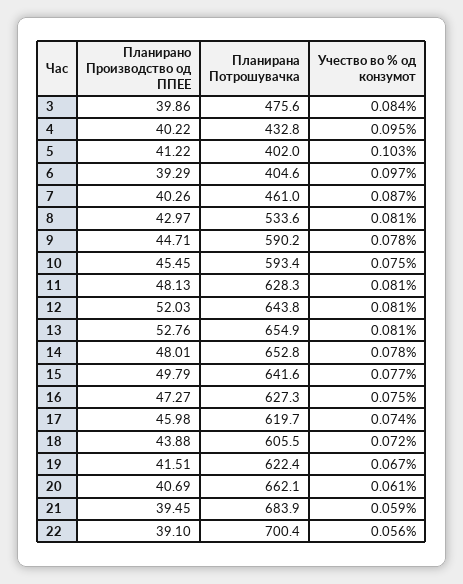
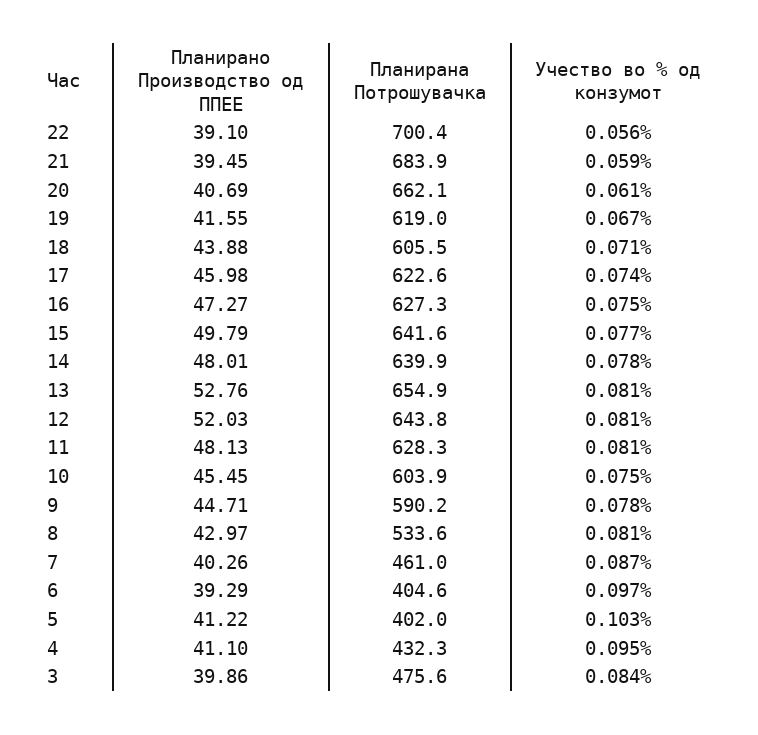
  {
    "Планирано Производство од ППЕЕ": {
      "3": 39.86,
-     "4": 40.22,
+     "4": 41.1,
      "5": 41.22,
      "6": 39.29,
      "7": 40.26,
      "8": 42.97,
      "9": 44.71,
      "10": 45.45,
      "11": 48.13,
      "12": 52.03,
      "13": 52.76,
      "14": 48.01,
      "15": 49.79,
      "16": 47.27,
      "17": 45.98,
      "18": 43.88,
-     "19": 41.51,
+     "19": 41.55,
      "20": 40.69,
      "21": 39.45,
      "22": 39.1
    },
    "Планирана Потрошувачка": {
      "3": 475.6,
-     "4": 432.8,
+     "4": 432.3,
      "5": 402,
      "6": 404.6,
      "7": 461,
      "8": 533.6,
      "9": 590.2,
-     "10": 593.4,
+     "10": 603.9,
      "11": 628.3,
      "12": 643.8,
      "13": 654.9,
-     "14": 652.8,
+     "14": 639.9,
      "15": 641.6,
      "16": 627.3,
-     "17": 619.7,
+     "17": 622.6,
      "18": 605.5,
-     "19": 622.4,
+     "19": 619,
      "20": 662.1,
      "21": 683.9,
      "22": 700.4
    },
    "Учество во % од конзумот": {
      "3": 0.084,
      "4": 0.095,
      "5": 0.103,
      "6": 0.097,
      "7": 0.087,
      "8": 0.081,
      "9": 0.078,
      "10": 0.075,
      "11": 0.081,
      "12": 0.081,
      "13": 0.081,
      "14": 0.078,
      "15": 0.077,
      "16": 0.075,
      "17": 0.074,
-     "18": 0.072,
+     "18": 0.071,
      "19": 0.067,
      "20": 0.061,
      "21": 0.059,
      "22": 0.056
    }
  }

